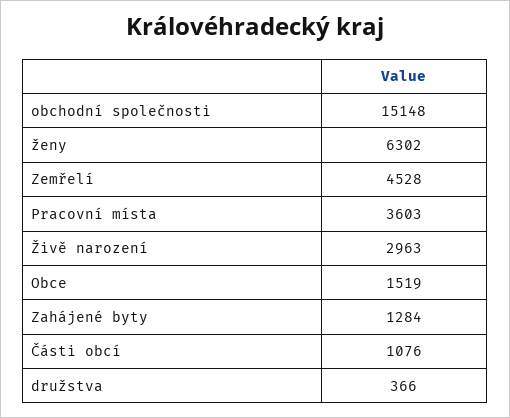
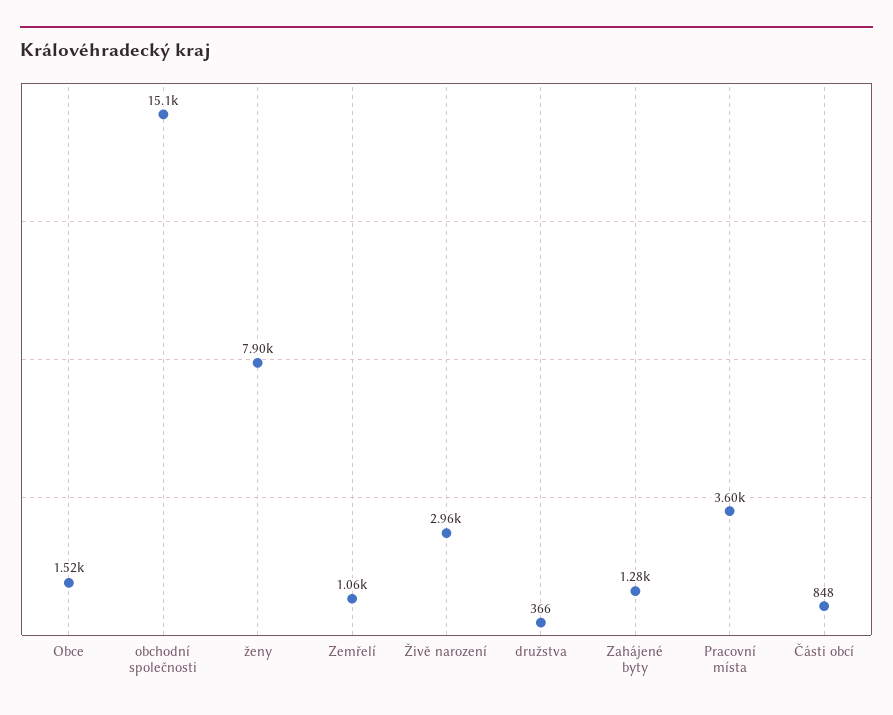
  {
    "obchodní společnosti": 15148,
-   "ženy": 6302,
+   "ženy": 7900,
-   "Zemřelí": 4528,
+   "Zemřelí": 1060,
    "Pracovní místa": 3603,
    "Živě narození": 2963,
    "Obce": 1519,
    "Zahájené byty": 1284,
-   "Části obcí": 1076,
+   "Části obcí": 848,
    "družstva": 366
  }

